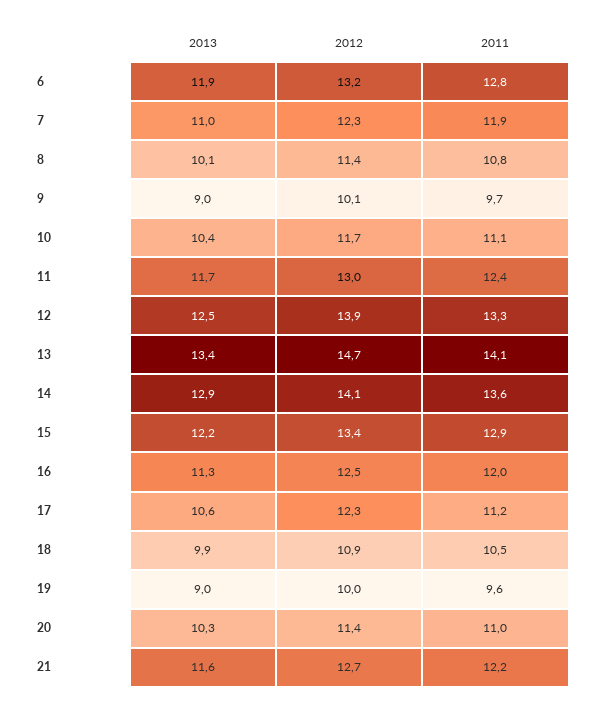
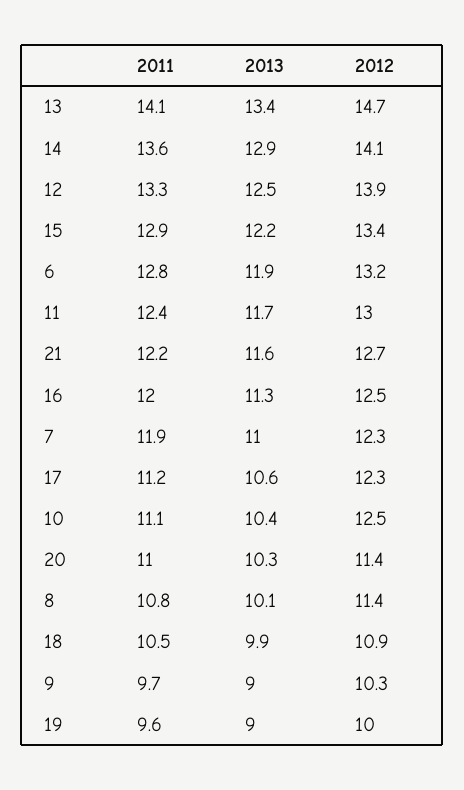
  {
    "2013": {
      "6": 11.9,
      "7": 11,
      "8": 10.1,
      "9": 9,
      "10": 10.4,
      "11": 11.7,
      "12": 12.5,
      "13": 13.4,
      "14": 12.9,
      "15": 12.2,
      "16": 11.3,
      "17": 10.6,
      "18": 9.9,
      "19": 9,
      "20": 10.3,
      "21": 11.6
    },
    "2012": {
      "6": 13.2,
      "7": 12.3,
      "8": 11.4,
-     "9": 10.1,
+     "9": 10.3,
-     "10": 11.7,
+     "10": 12.5,
      "11": 13,
      "12": 13.9,
      "13": 14.7,
      "14": 14.1,
      "15": 13.4,
      "16": 12.5,
      "17": 12.3,
      "18": 10.9,
      "19": 10,
      "20": 11.4,
      "21": 12.7
    },
    "2011": {
      "6": 12.8,
      "7": 11.9,
      "8": 10.8,
      "9": 9.7,
      "10": 11.1,
      "11": 12.4,
      "12": 13.3,
      "13": 14.1,
      "14": 13.6,
      "15": 12.9,
      "16": 12,
      "17": 11.2,
      "18": 10.5,
      "19": 9.6,
      "20": 11,
      "21": 12.2
    }
  }

